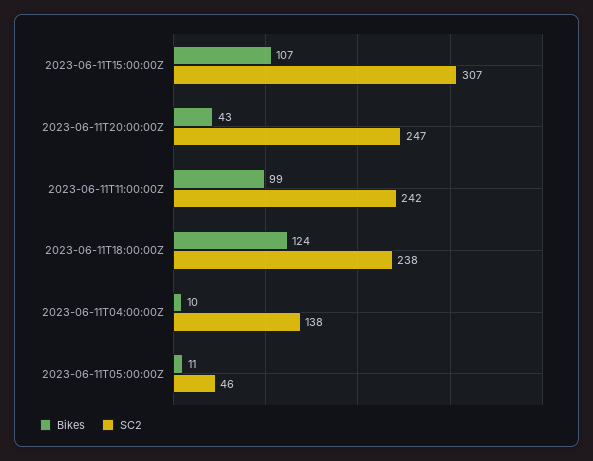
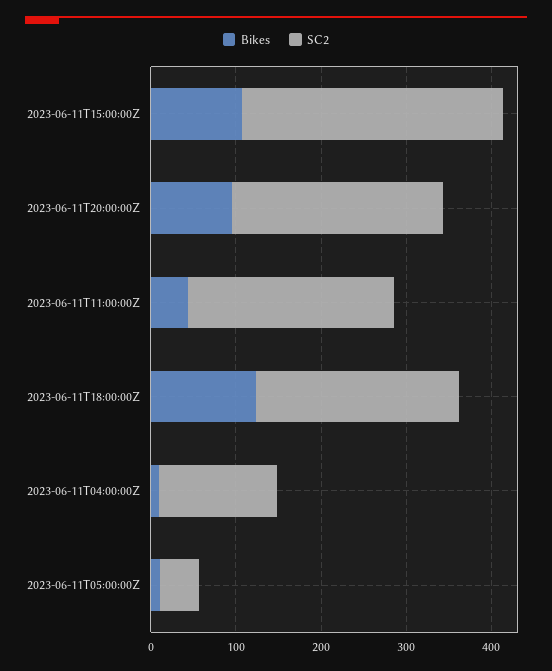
  {
    "Bikes": {
      "2023-06-11T15:00:00Z": 107,
-     "2023-06-11T20:00:00Z": 43,
+     "2023-06-11T20:00:00Z": 100,
-     "2023-06-11T11:00:00Z": 99,
+     "2023-06-11T11:00:00Z": 40,
      "2023-06-11T18:00:00Z": 124,
      "2023-06-11T04:00:00Z": 10,
      "2023-06-11T05:00:00Z": 11
    },
    "SC2": {
      "2023-06-11T15:00:00Z": 307,
      "2023-06-11T20:00:00Z": 247,
      "2023-06-11T11:00:00Z": 242,
      "2023-06-11T18:00:00Z": 238,
      "2023-06-11T04:00:00Z": 138,
      "2023-06-11T05:00:00Z": 46
    }
  }

